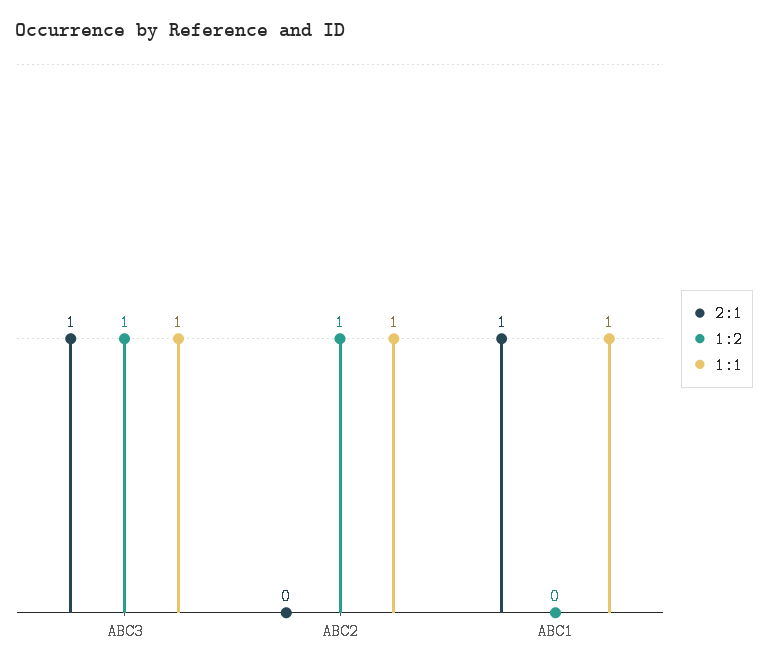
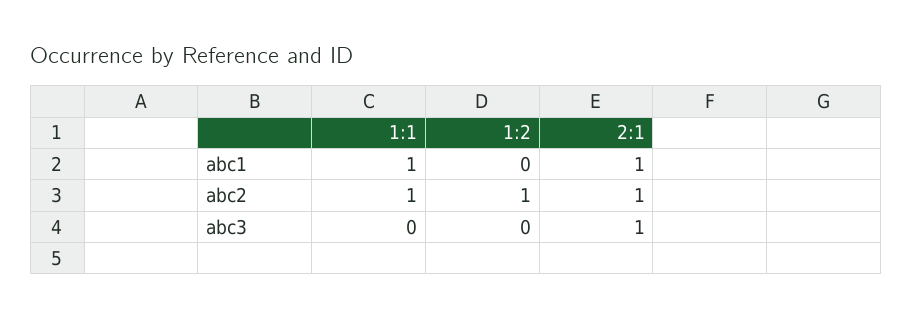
  {
    "2:1": {
      "ABC3": 1,
-     "ABC2": 0,
+     "ABC2": 1,
      "ABC1": 1
    },
    "1:2": {
-     "ABC3": 1,
+     "ABC3": 0,
      "ABC2": 1,
      "ABC1": 0
    },
    "1:1": {
-     "ABC3": 1,
+     "ABC3": 0,
      "ABC2": 1,
      "ABC1": 1
    }
  }

